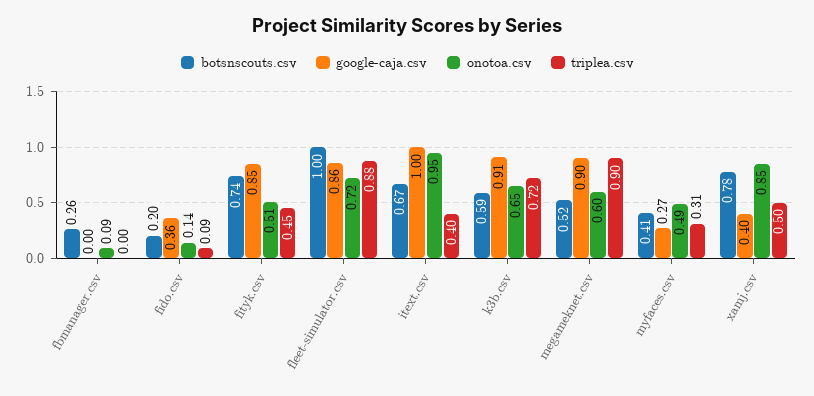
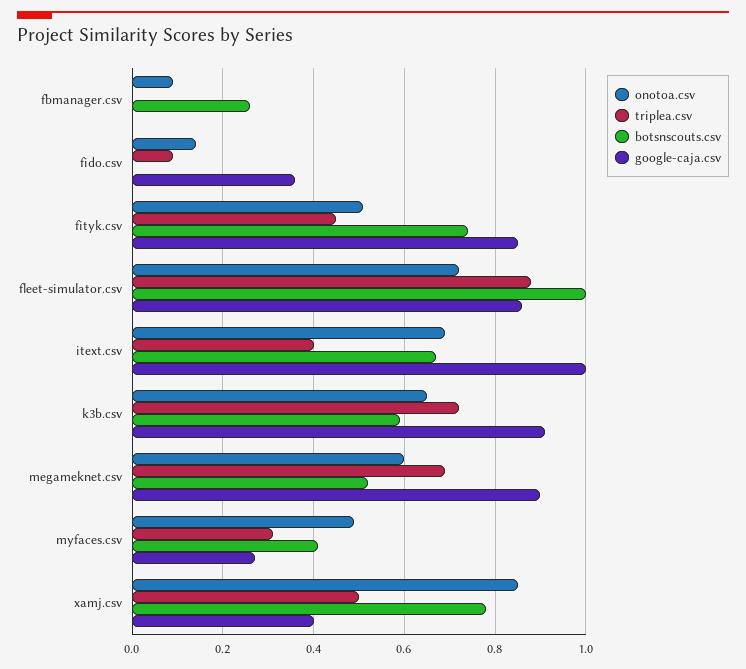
  {
    "botsnscouts.csv": {
      "fbmanager.csv": 0.26,
-     "fido.csv": 0.2,
+     "fido.csv": 0,
      "fityk.csv": 0.74,
      "fleet-simulator.csv": 1,
      "itext.csv": 0.67,
      "k3b.csv": 0.59,
      "megameknet.csv": 0.52,
      "myfaces.csv": 0.41,
      "xamj.csv": 0.78
    },
    "google-caja.csv": {
      "fbmanager.csv": 0,
      "fido.csv": 0.36,
      "fityk.csv": 0.85,
      "fleet-simulator.csv": 0.86,
      "itext.csv": 1,
      "k3b.csv": 0.91,
      "megameknet.csv": 0.9,
      "myfaces.csv": 0.27,
      "xamj.csv": 0.4
    },
    "onotoa.csv": {
      "fbmanager.csv": 0.09,
      "fido.csv": 0.14,
      "fityk.csv": 0.51,
      "fleet-simulator.csv": 0.72,
-     "itext.csv": 0.95,
+     "itext.csv": 0.7,
      "k3b.csv": 0.65,
      "megameknet.csv": 0.6,
      "myfaces.csv": 0.49,
      "xamj.csv": 0.85
    },
    "triplea.csv": {
      "fbmanager.csv": 0,
      "fido.csv": 0.09,
      "fityk.csv": 0.45,
      "fleet-simulator.csv": 0.88,
      "itext.csv": 0.4,
      "k3b.csv": 0.72,
-     "megameknet.csv": 0.9,
+     "megameknet.csv": 0.7,
      "myfaces.csv": 0.31,
      "xamj.csv": 0.5
    }
  }

